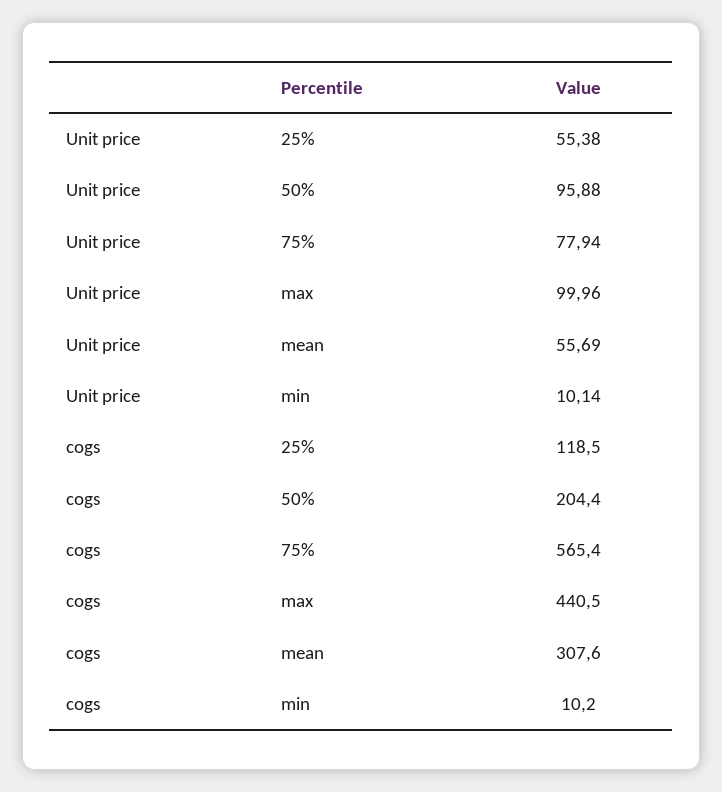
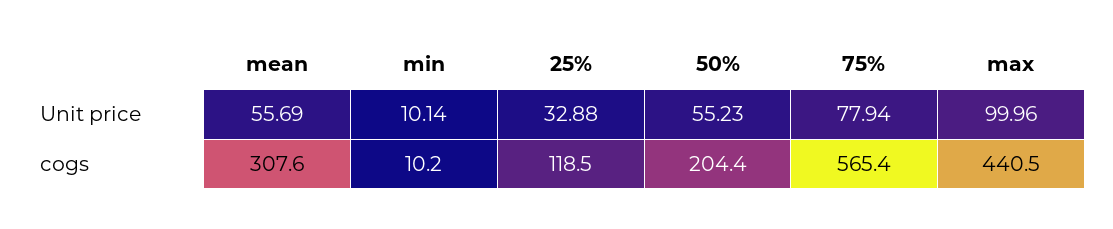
  {
    "Unit price": {
-     "25%": 55.38,
+     "25%": 32.88,
-     "50%": 95.88,
+     "50%": 55.23,
      "75%": 77.94,
      "max": 99.96,
      "mean": 55.69,
      "min": 10.14
    },
    "cogs": {
      "25%": 118.5,
      "50%": 204.4,
      "75%": 565.4,
      "max": 440.5,
      "mean": 307.6,
      "min": 10.2
    }
  }

